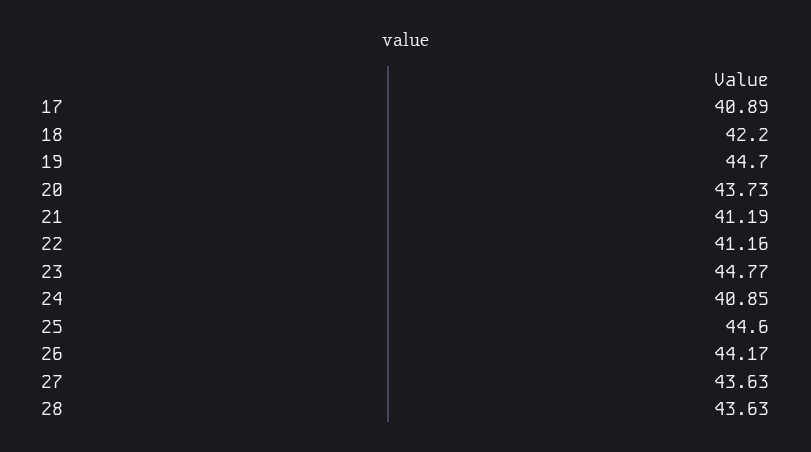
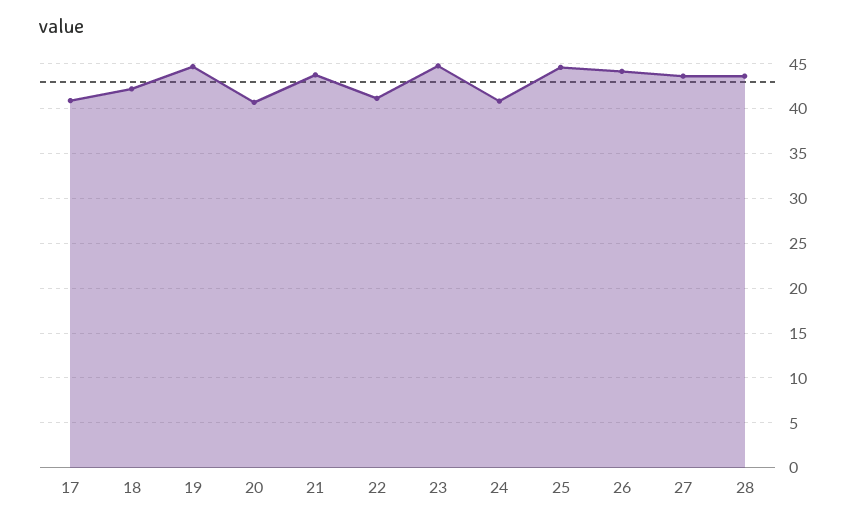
  {
    "17": 40.89,
    "18": 42.2,
    "19": 44.7,
-   "20": 43.73,
+   "20": 41,
-   "21": 41.19,
+   "21": 44,
    "22": 41.16,
    "23": 44.77,
    "24": 40.85,
    "25": 44.6,
    "26": 44.17,
    "27": 43.63,
    "28": 43.63
  }

